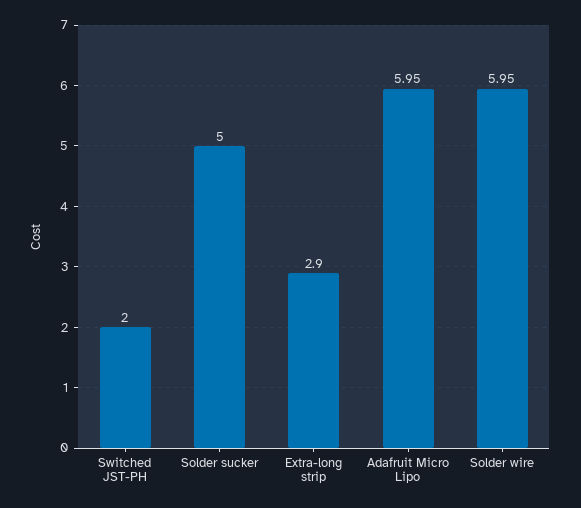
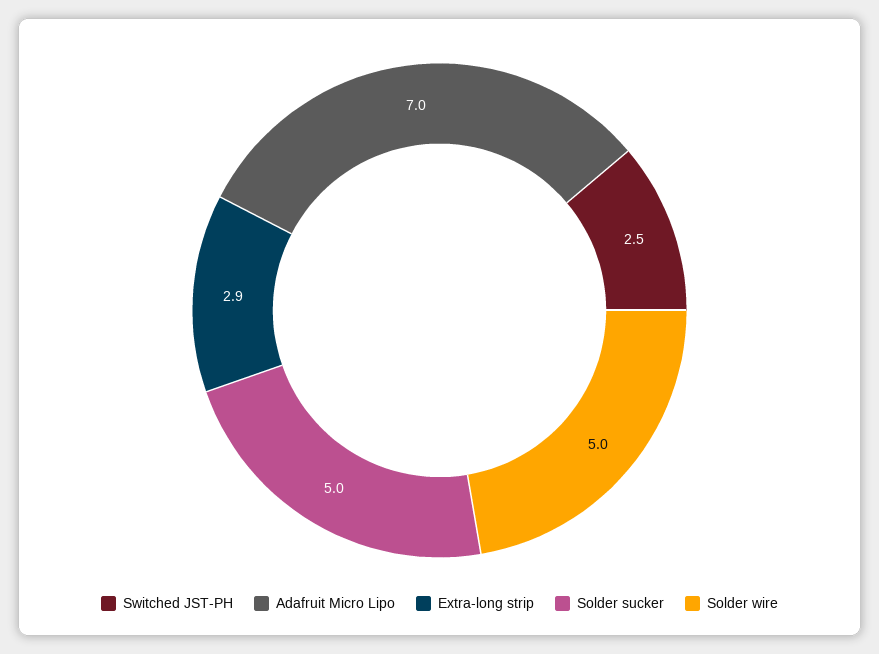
  {
-   "Switched JST-PH": 2,
+   "Switched JST-PH": 2.5,
    "Solder sucker": 5,
    "Extra-long strip": 2.9,
-   "Adafruit Micro Lipo": 5.95,
+   "Adafruit Micro Lipo": 7,
-   "Solder wire": 5.95
+   "Solder wire": 5
  }

